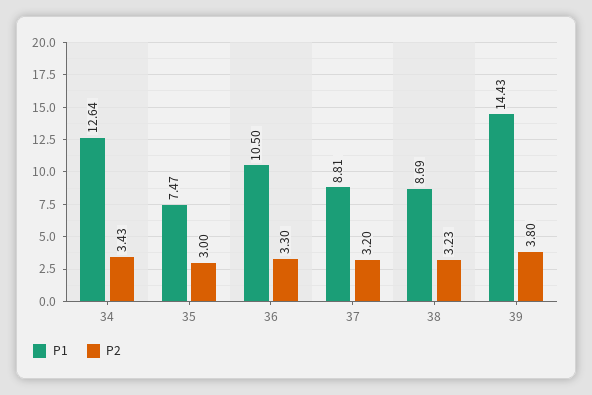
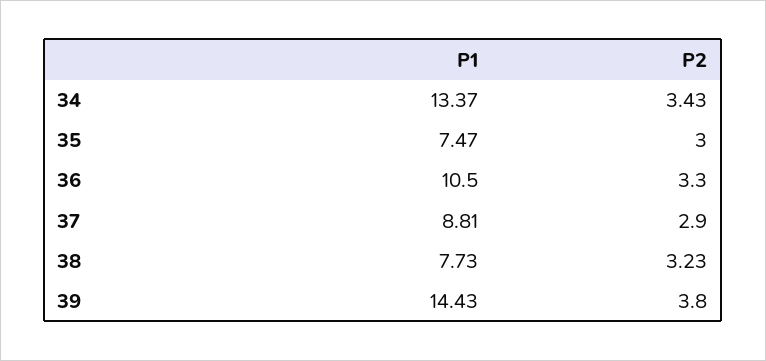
  {
    "P1": {
-     "34": 12.64,
+     "34": 13.37,
      "35": 7.47,
      "36": 10.5,
      "37": 8.81,
-     "38": 8.69,
+     "38": 7.73,
      "39": 14.43
    },
    "P2": {
      "34": 3.43,
      "35": 3,
      "36": 3.3,
-     "37": 3.2,
+     "37": 2.9,
      "38": 3.23,
      "39": 3.8
    }
  }

